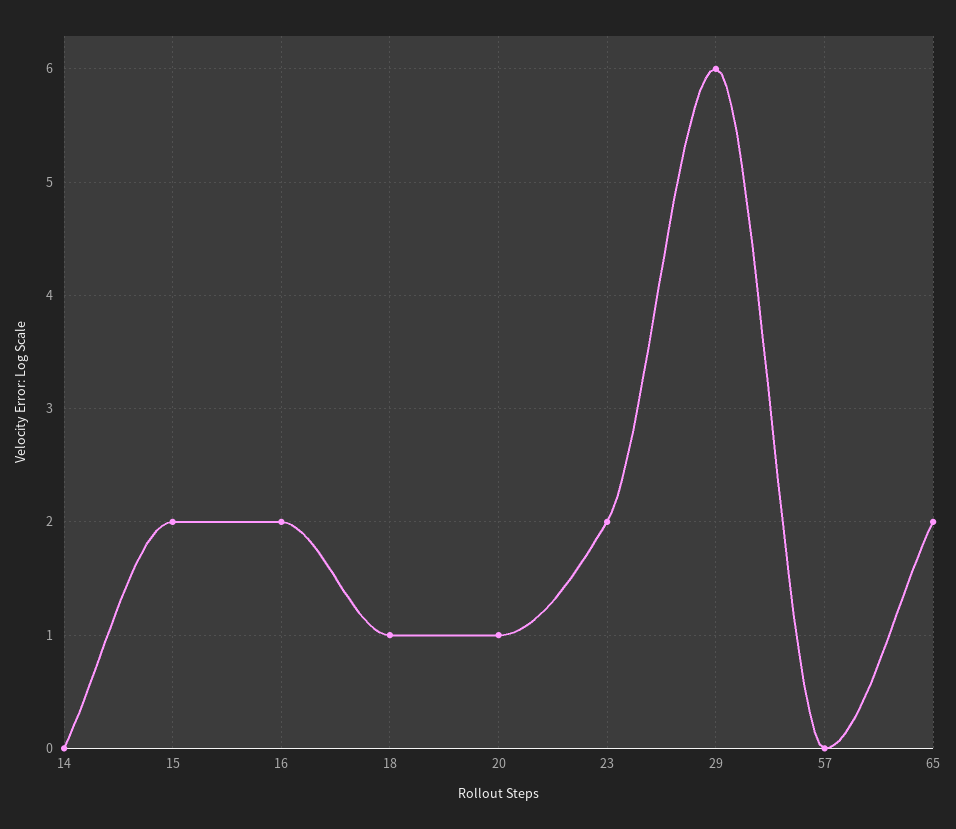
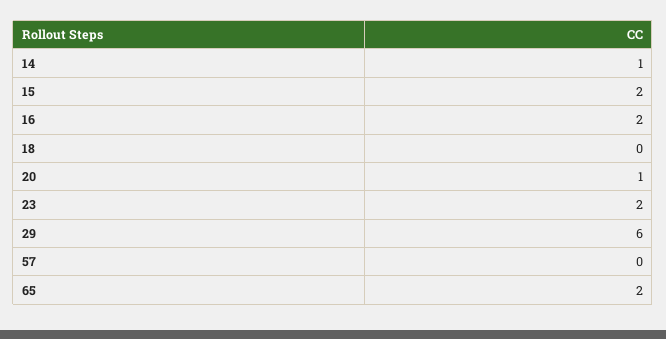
  {
-   "14": 0,
+   "14": 1,
    "15": 2,
    "16": 2,
-   "18": 1,
+   "18": 0,
    "20": 1,
    "23": 2,
    "29": 6,
    "57": 0,
    "65": 2
  }

